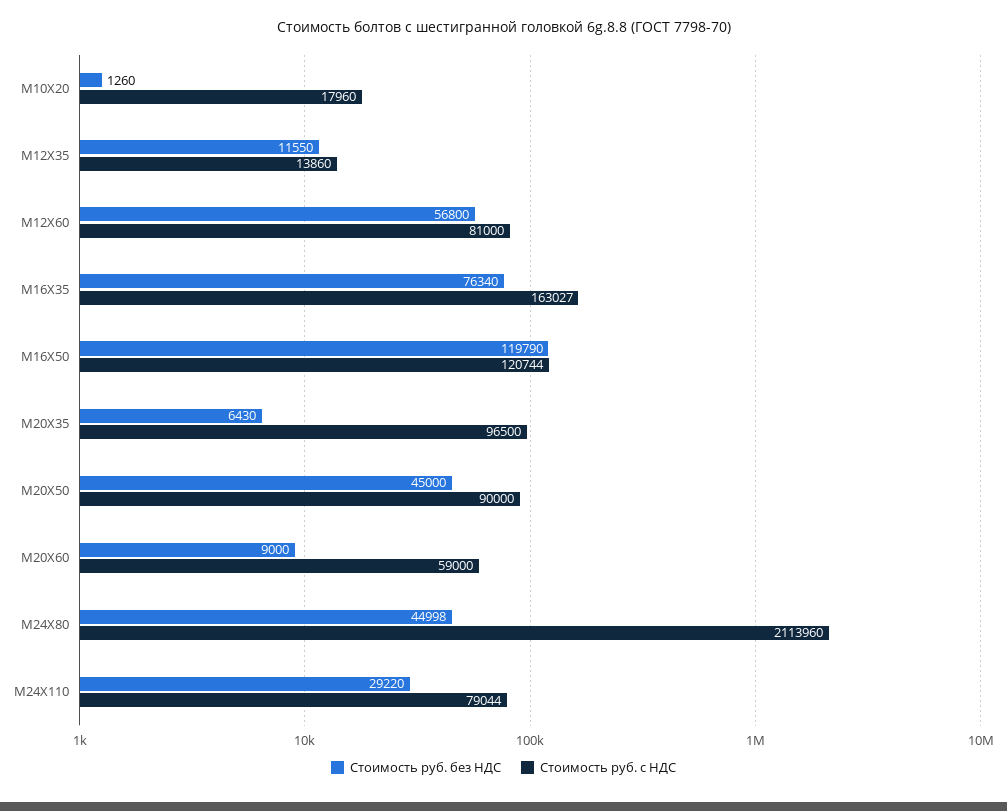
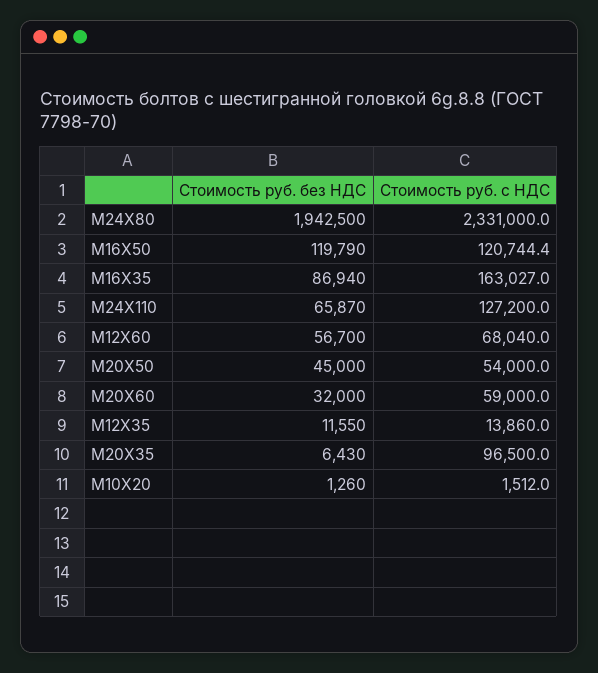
  {
    "Стоимость руб. без НДС": {
      "М10Х20": 1260,
      "М12Х35": 11550,
-     "М12Х60": 56800,
+     "М12Х60": 56700,
-     "М16Х35": 76340,
+     "М16Х35": 86940,
      "М16Х50": 119790,
      "М20Х35": 6430,
      "М20Х50": 45000,
-     "М20Х60": 9000,
+     "М20Х60": 32000,
-     "М24Х80": 44998,
+     "М24Х80": 1942500,
-     "М24Х110": 29220
+     "М24Х110": 65870
    },
    "Стоимость руб. с НДС": {
-     "М10Х20": 17960,
+     "М10Х20": 1512,
      "М12Х35": 13860,
-     "М12Х60": 81000,
+     "М12Х60": 68040,
      "М16Х35": 163027,
      "М16Х50": 120744.4,
      "М20Х35": 96500,
-     "М20Х50": 90000,
+     "М20Х50": 54000,
      "М20Х60": 59000,
-     "М24Х80": 2113960,
+     "М24Х80": 2331000,
-     "М24Х110": 79044
+     "М24Х110": 127200
    }
  }

